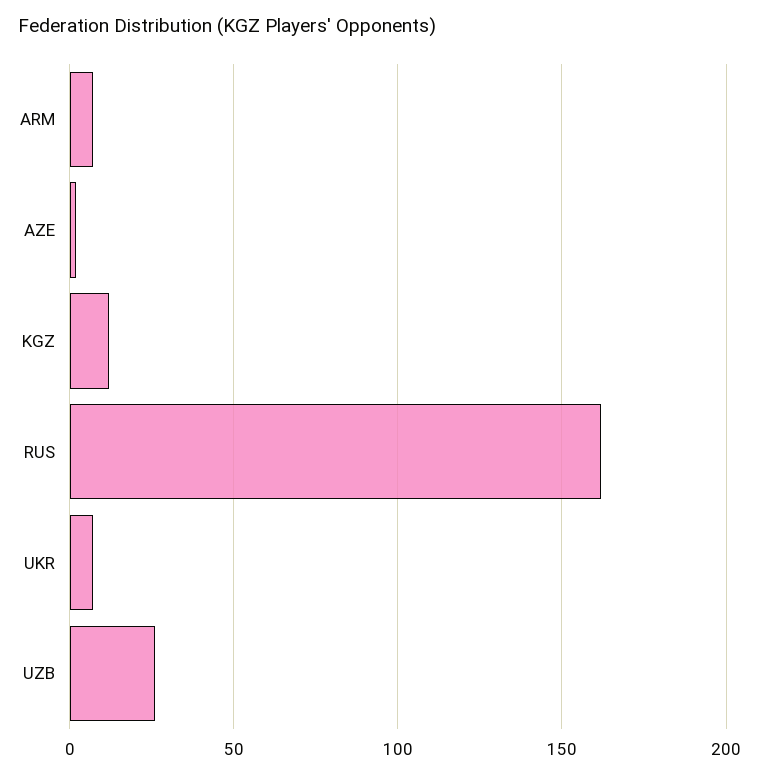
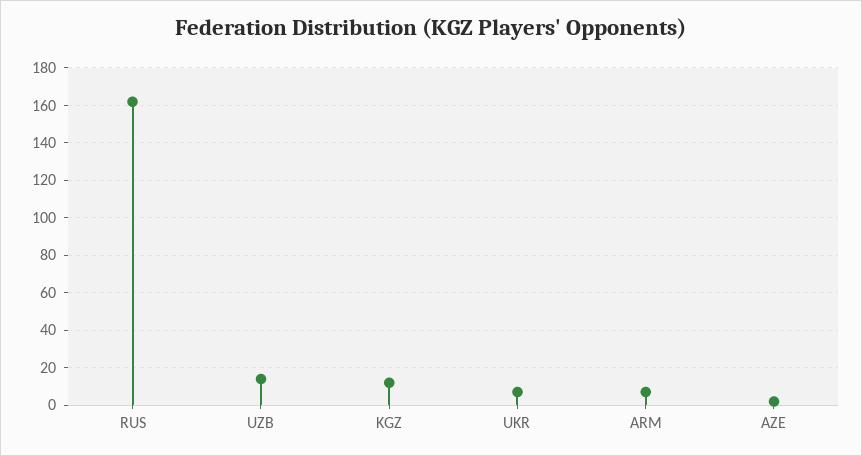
  {
    "ARM": 5,
    "AZE": 0,
    "KGZ": 10,
    "RUS": 160,
    "UKR": 5,
-   "UZB": 25
+   "UZB": 15
  }

